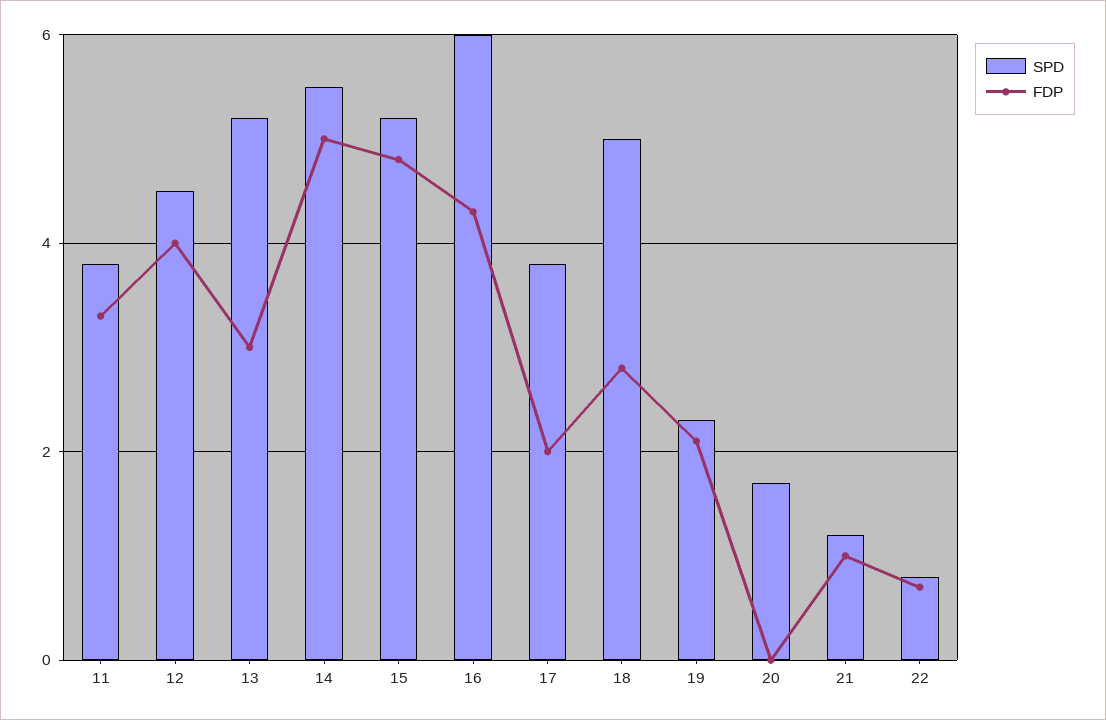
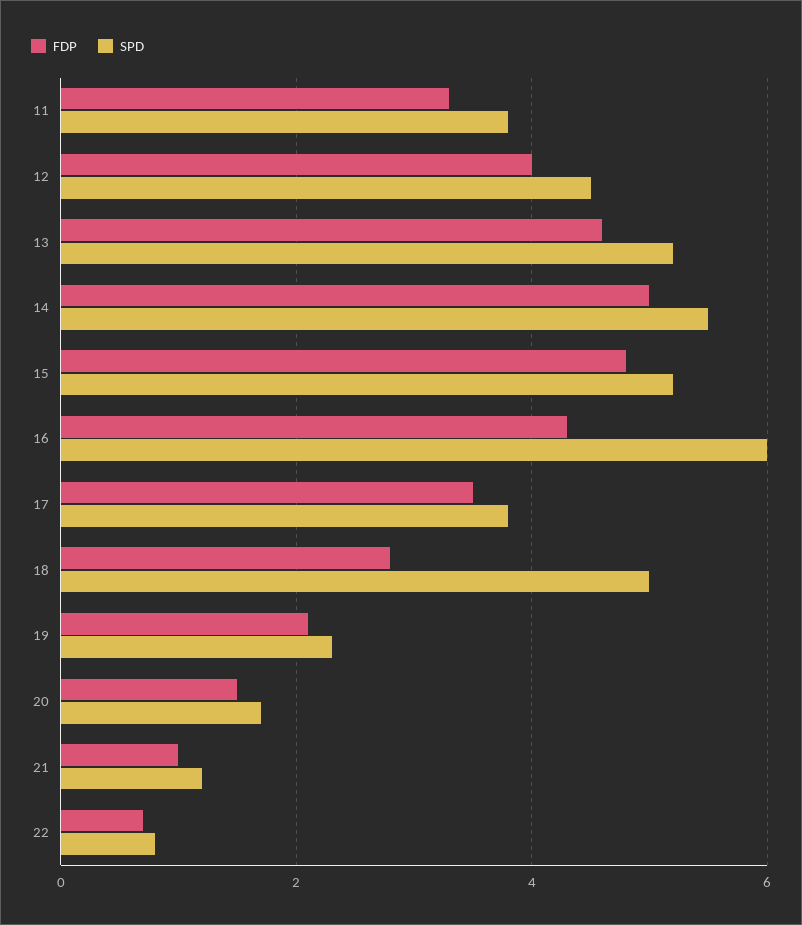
  {
    "SPD": {
      "11": 4,
      "12": 4.5,
      "13": 5,
      "14": 5.5,
      "15": 5,
      "16": 6,
      "17": 4,
      "18": 5,
      "19": 2.5,
      "20": 1.5,
      "21": 1,
      "22": 1
    },
    "FDP": {
      "11": 3.5,
      "12": 4,
-     "13": 3,
+     "13": 4.5,
      "14": 5,
      "15": 5,
      "16": 4.5,
-     "17": 2,
+     "17": 3.5,
      "18": 3,
      "19": 2,
-     "20": 0,
+     "20": 1.5,
      "21": 1,
      "22": 0.5
    }
  }

